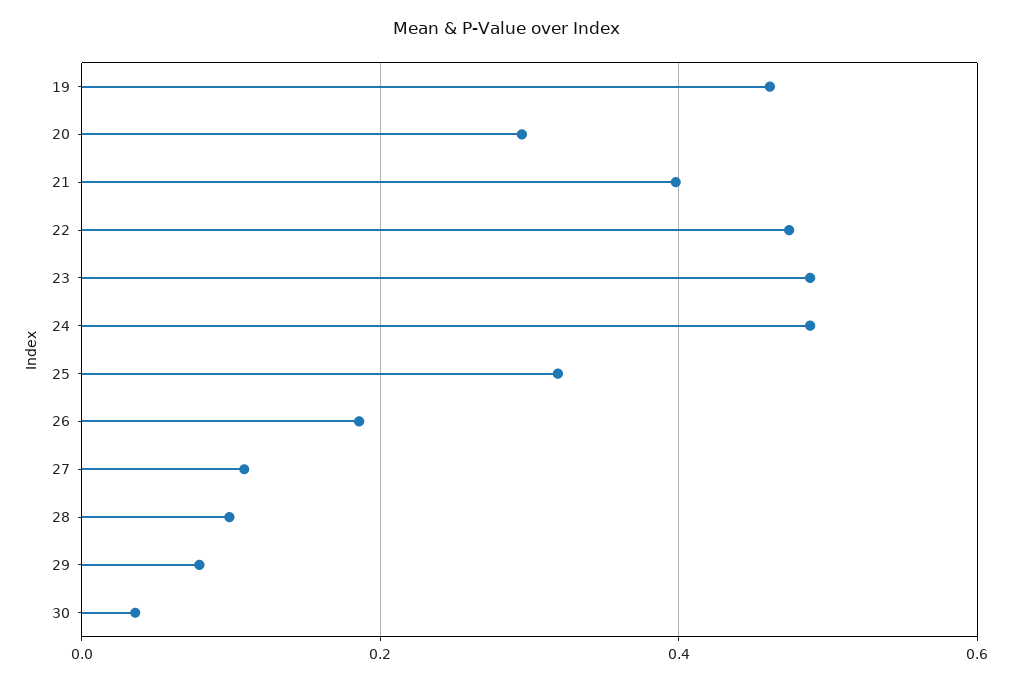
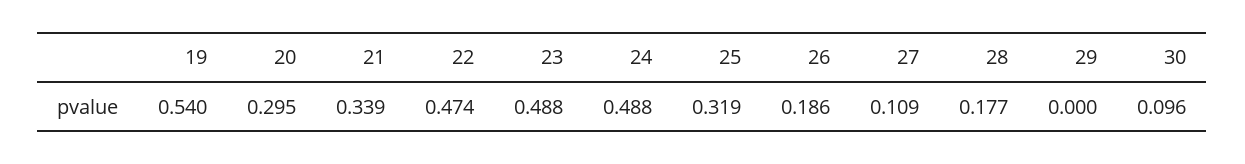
  {
-   "19": 0.46,
+   "19": 0.54,
    "20": 0.295,
-   "21": 0.4,
+   "21": 0.339,
    "22": 0.474,
    "23": 0.488,
    "24": 0.488,
    "25": 0.319,
    "26": 0.186,
    "27": 0.109,
-   "28": 0.1,
+   "28": 0.177,
-   "29": 0.08,
+   "29": 0,
-   "30": 0.04
+   "30": 0.096
  }

